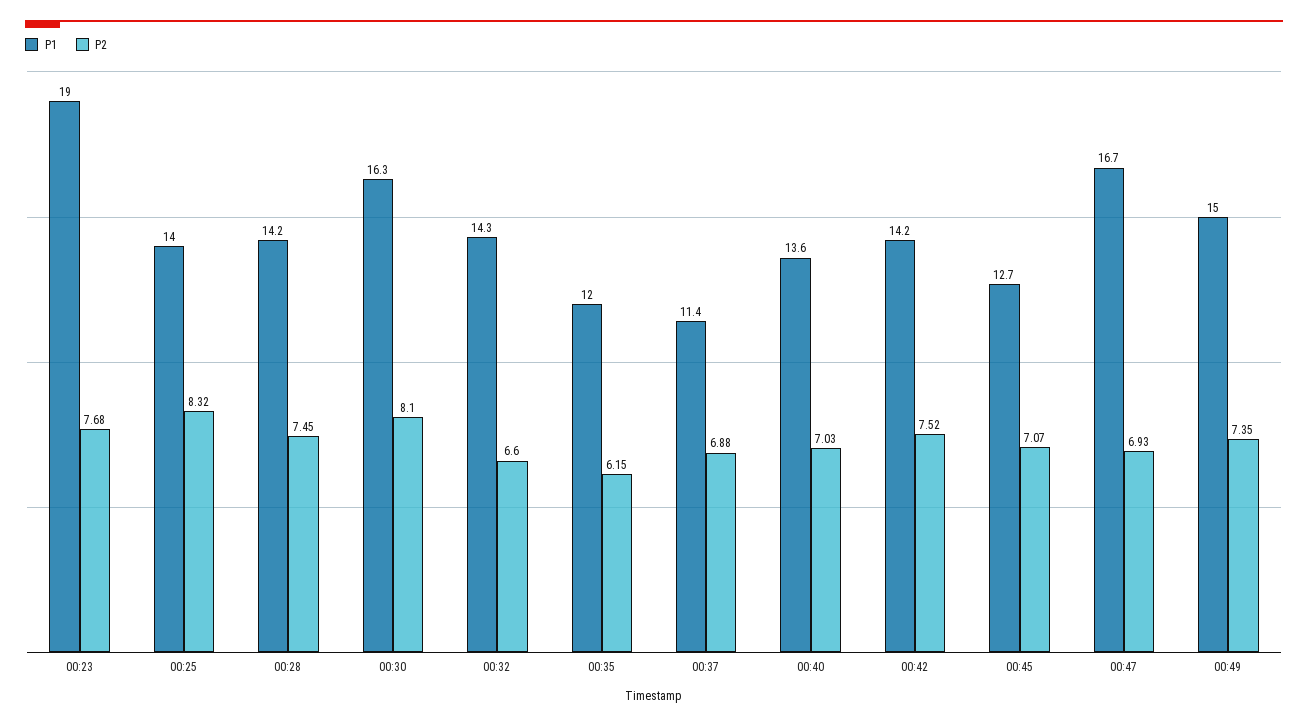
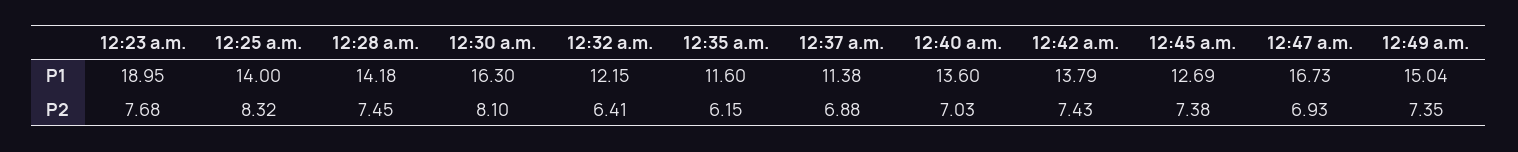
  {
    "P1": {
      "00:23": 18.95,
      "00:25": 14,
      "00:28": 14.18,
      "00:30": 16.3,
-     "00:32": 14.3,
+     "00:32": 12.15,
-     "00:35": 12,
+     "00:35": 11.6,
      "00:37": 11.38,
      "00:40": 13.6,
-     "00:42": 14.2,
+     "00:42": 13.79,
      "00:45": 12.69,
      "00:47": 16.73,
      "00:49": 15.04
    },
    "P2": {
      "00:23": 7.68,
      "00:25": 8.32,
      "00:28": 7.45,
      "00:30": 8.1,
-     "00:32": 6.6,
+     "00:32": 6.41,
      "00:35": 6.15,
      "00:37": 6.88,
      "00:40": 7.03,
-     "00:42": 7.52,
+     "00:42": 7.43,
-     "00:45": 7.07,
+     "00:45": 7.38,
      "00:47": 6.93,
      "00:49": 7.35
    }
  }

